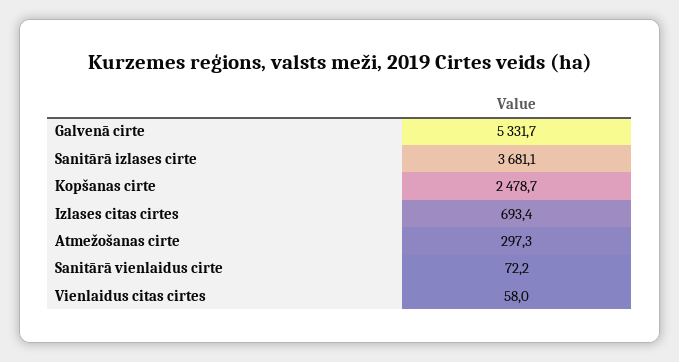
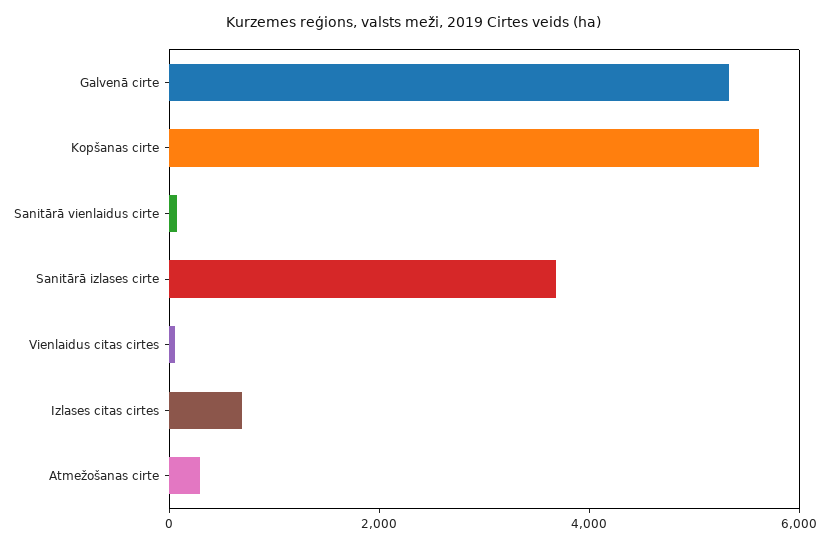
  {
    "Galvenā cirte": 5331.7,
    "Sanitārā izlases cirte": 3681.1,
-   "Kopšanas cirte": 2478.7,
+   "Kopšanas cirte": 5500,
    "Izlases citas cirtes": 693.4,
    "Atmežošanas cirte": 297.3,
    "Sanitārā vienlaidus cirte": 72.2,
    "Vienlaidus citas cirtes": 58
  }

